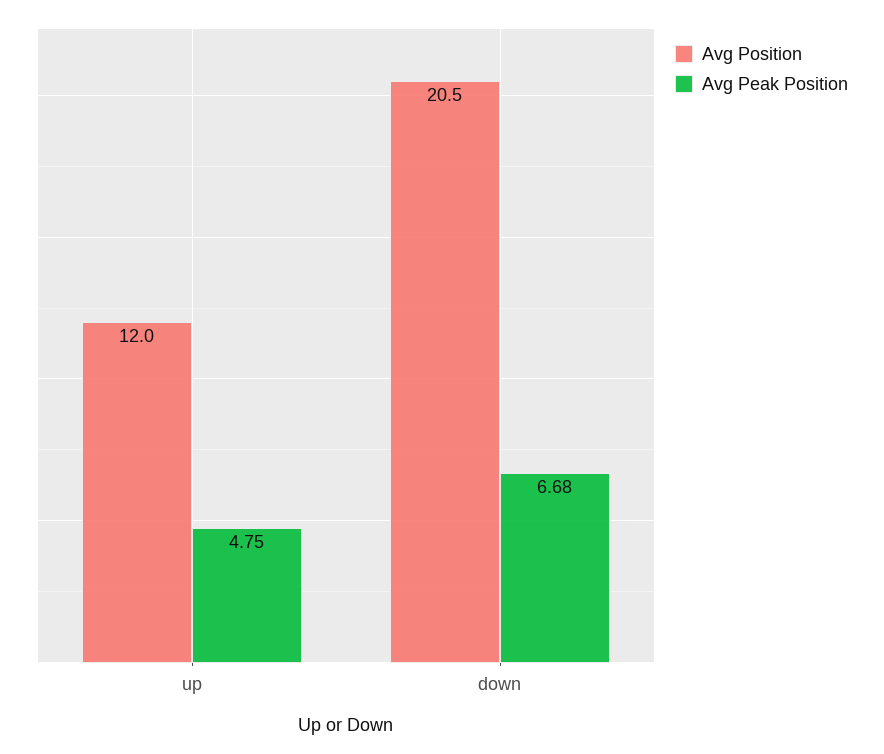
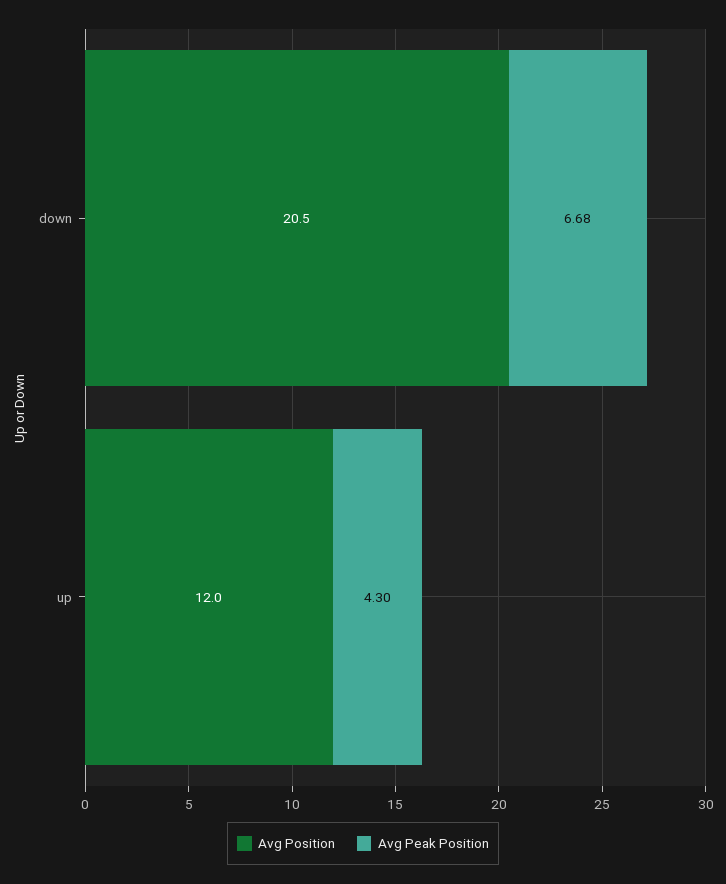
  {
    "Avg Position": {
      "up": 12,
      "down": 20.5
    },
    "Avg Peak Position": {
-     "up": 4.75,
+     "up": 4.3,
      "down": 6.68
    }
  }

